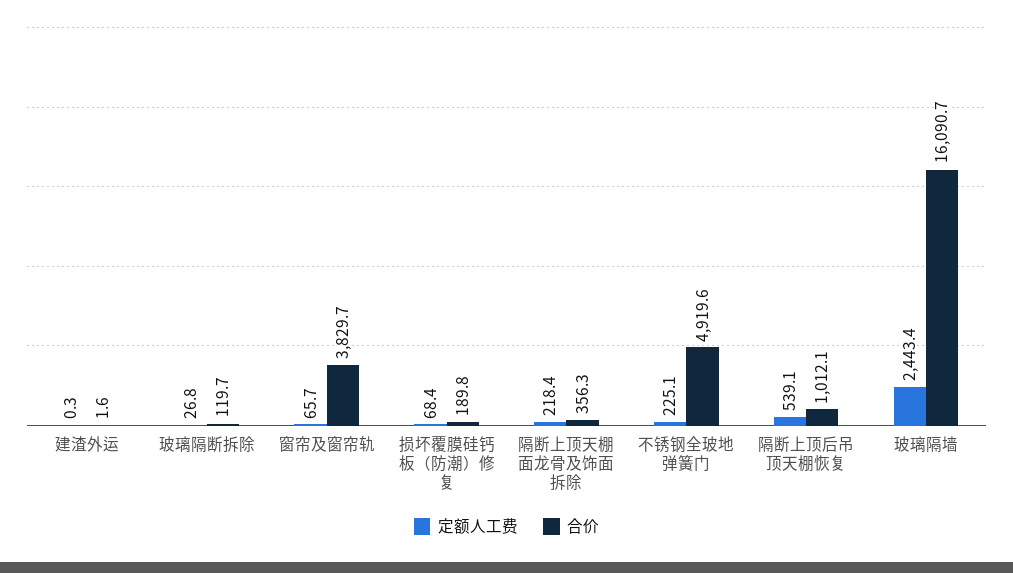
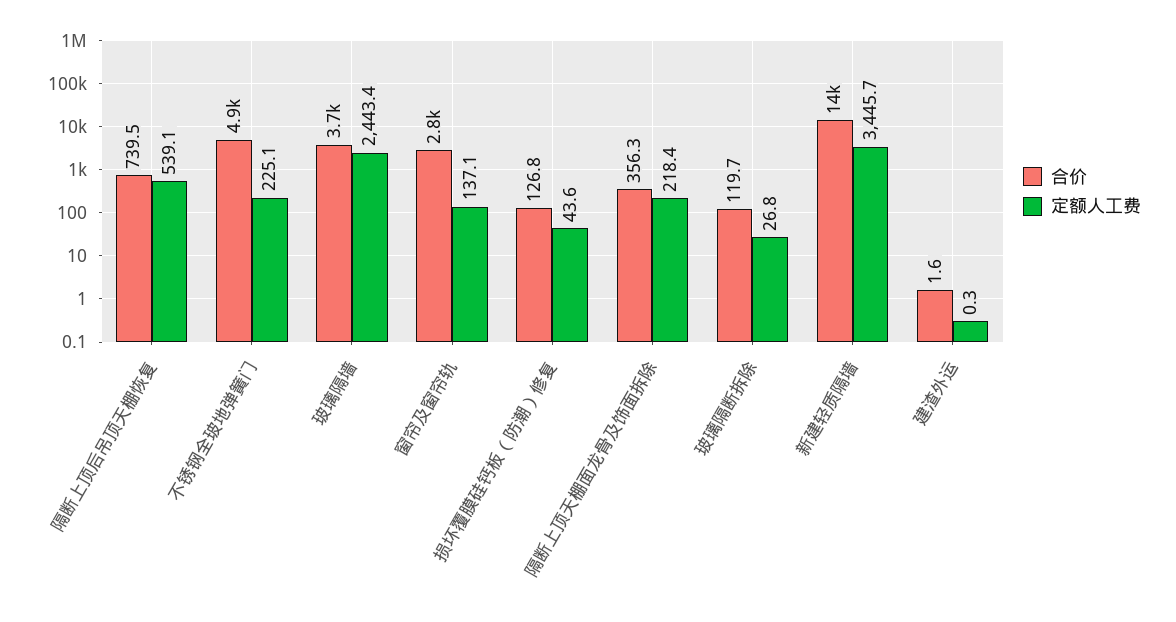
  {
    "定额人工费": {
      "建渣外运": 0.3,
      "玻璃隔断拆除": 26.8,
-     "窗帘及窗帘轨": 65.7,
+     "窗帘及窗帘轨": 137.1,
-     "损坏覆膜硅钙板（防潮）修复": 68.4,
+     "损坏覆膜硅钙板（防潮）修复": 43.6,
      "隔断上顶天棚面龙骨及饰面拆除": 218.4,
      "不锈钢全玻地弹簧门": 225.1,
      "隔断上顶后吊顶天棚恢复": 539.1,
-     "玻璃隔墙": 2443.4
+     "玻璃隔墙": 2443.4,
+     "新建轻质隔墙": 3445.7
    },
    "合价": {
      "建渣外运": 1.6,
      "玻璃隔断拆除": 119.7,
-     "窗帘及窗帘轨": 3829.7,
+     "窗帘及窗帘轨": 2800,
-     "损坏覆膜硅钙板（防潮）修复": 189.8,
+     "损坏覆膜硅钙板（防潮）修复": 126.8,
      "隔断上顶天棚面龙骨及饰面拆除": 356.3,
      "不锈钢全玻地弹簧门": 4919.6,
-     "隔断上顶后吊顶天棚恢复": 1012.1,
+     "隔断上顶后吊顶天棚恢复": 739.5,
-     "玻璃隔墙": 16090.7
+     "玻璃隔墙": 3700,
+     "新建轻质隔墙": 14000
    }
  }

